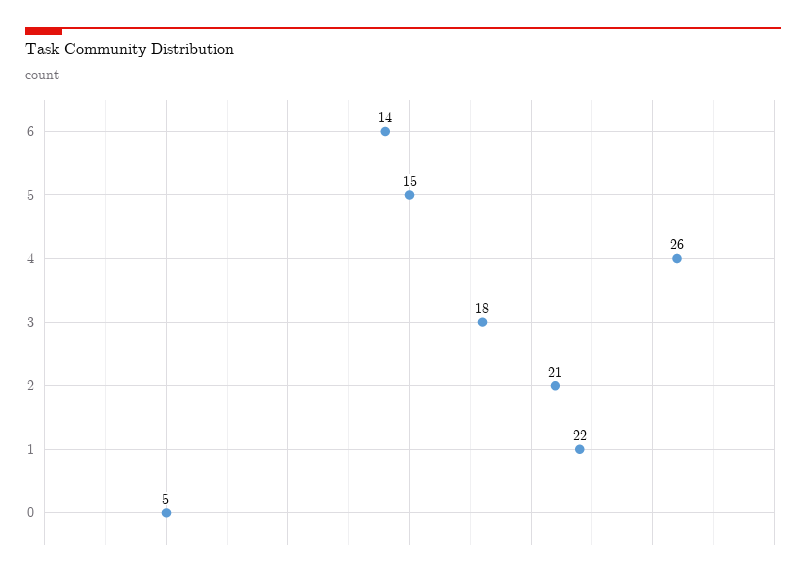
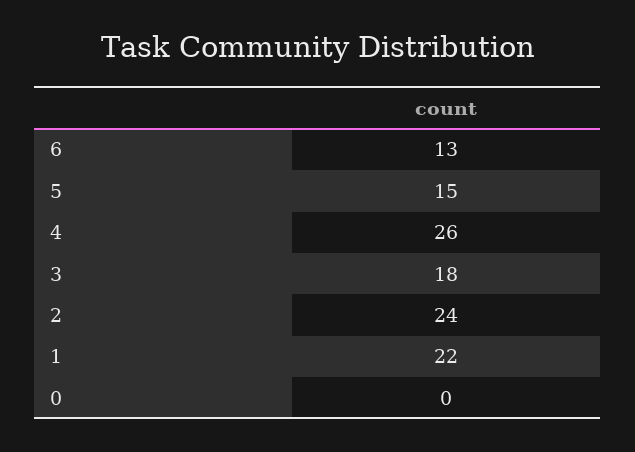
  {
-   "6": 14,
+   "6": 13,
    "5": 15,
    "4": 26,
    "3": 18,
-   "2": 21,
+   "2": 24,
    "1": 22,
-   "0": 5
+   "0": 0
  }

